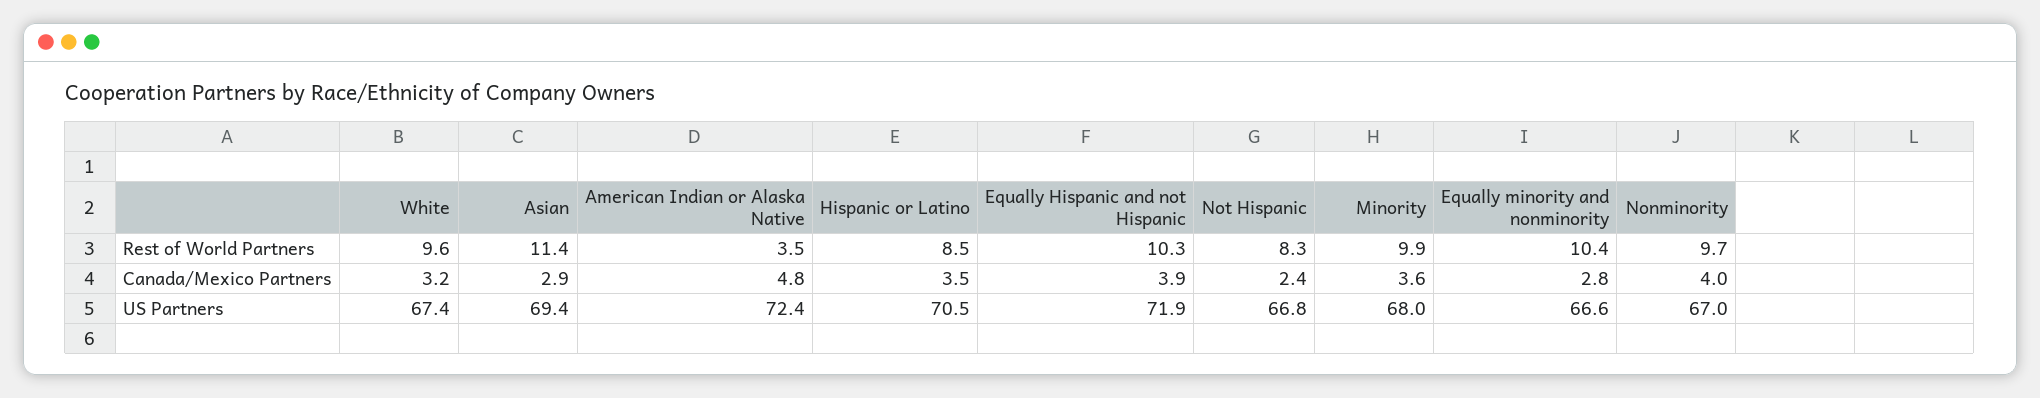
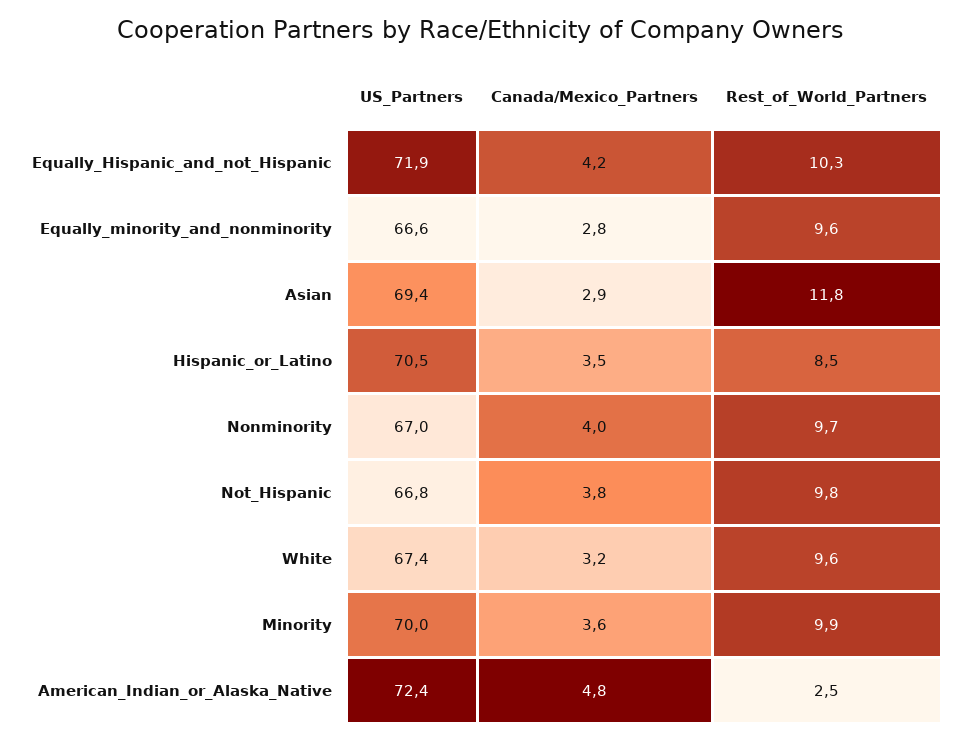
  {
    "White": {
      "Rest of World Partners": 9.6,
      "Canada/Mexico Partners": 3.2,
      "US Partners": 67.4
    },
    "Asian": {
-     "Rest of World Partners": 11.4,
+     "Rest of World Partners": 11.8,
      "Canada/Mexico Partners": 2.9,
      "US Partners": 69.4
    },
    "American Indian or Alaska Native": {
-     "Rest of World Partners": 3.5,
+     "Rest of World Partners": 2.5,
      "Canada/Mexico Partners": 4.8,
      "US Partners": 72.4
    },
    "Hispanic or Latino": {
      "Rest of World Partners": 8.5,
      "Canada/Mexico Partners": 3.5,
      "US Partners": 70.5
    },
    "Equally Hispanic and not Hispanic": {
      "Rest of World Partners": 10.3,
-     "Canada/Mexico Partners": 3.9,
+     "Canada/Mexico Partners": 4.2,
      "US Partners": 71.9
    },
    "Not Hispanic": {
-     "Rest of World Partners": 8.3,
+     "Rest of World Partners": 9.8,
-     "Canada/Mexico Partners": 2.4,
+     "Canada/Mexico Partners": 3.8,
      "US Partners": 66.8
    },
    "Minority": {
      "Rest of World Partners": 9.9,
      "Canada/Mexico Partners": 3.6,
-     "US Partners": 68
+     "US Partners": 70
    },
    "Equally minority and nonminority": {
-     "Rest of World Partners": 10.4,
+     "Rest of World Partners": 9.6,
      "Canada/Mexico Partners": 2.8,
      "US Partners": 66.6
    },
    "Nonminority": {
      "Rest of World Partners": 9.7,
      "Canada/Mexico Partners": 4,
      "US Partners": 67
    }
  }

